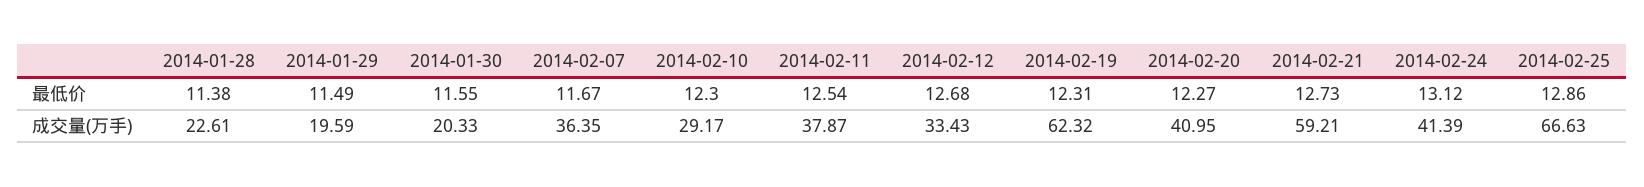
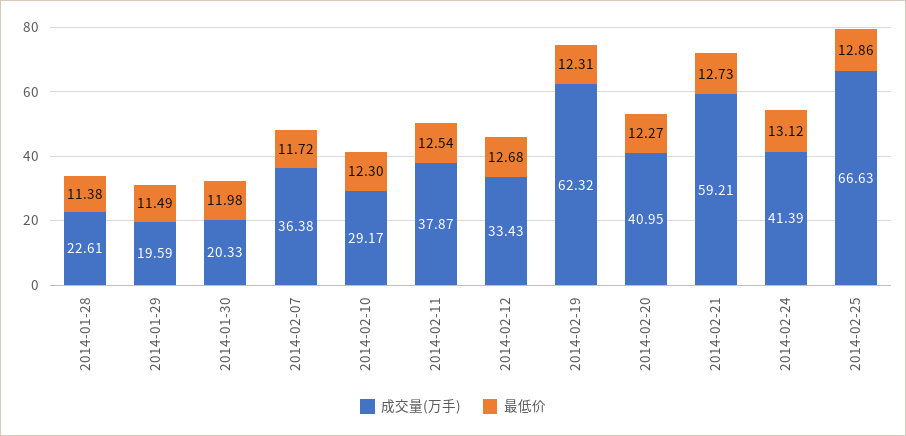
  {
    "最低价": {
      "2014-01-28": 11.38,
      "2014-01-29": 11.49,
-     "2014-01-30": 11.55,
+     "2014-01-30": 11.98,
-     "2014-02-07": 11.67,
+     "2014-02-07": 11.72,
      "2014-02-10": 12.3,
      "2014-02-11": 12.54,
      "2014-02-12": 12.68,
      "2014-02-19": 12.31,
      "2014-02-20": 12.27,
      "2014-02-21": 12.73,
      "2014-02-24": 13.12,
      "2014-02-25": 12.86
    },
    "成交量(万手)": {
      "2014-01-28": 22.61,
      "2014-01-29": 19.59,
      "2014-01-30": 20.33,
-     "2014-02-07": 36.35,
+     "2014-02-07": 36.38,
      "2014-02-10": 29.17,
      "2014-02-11": 37.87,
      "2014-02-12": 33.43,
      "2014-02-19": 62.32,
      "2014-02-20": 40.95,
      "2014-02-21": 59.21,
      "2014-02-24": 41.39,
      "2014-02-25": 66.63
    }
  }

